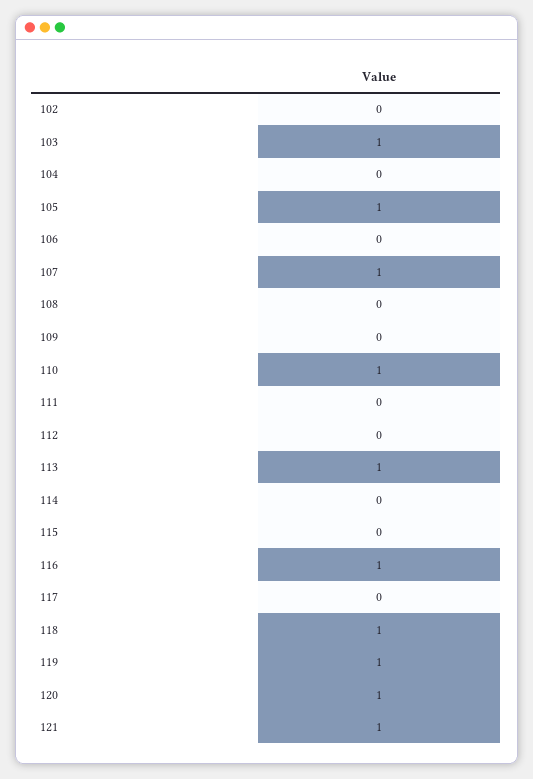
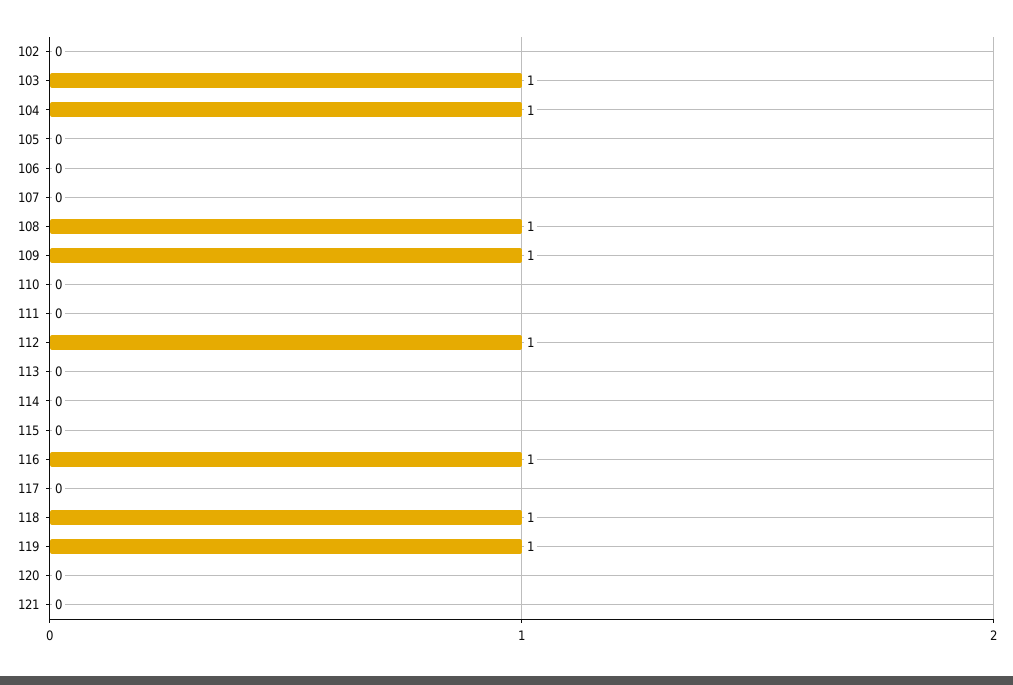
  {
    "102": 0,
    "103": 1,
-   "104": 0,
+   "104": 1,
-   "105": 1,
+   "105": 0,
    "106": 0,
-   "107": 1,
+   "107": 0,
-   "108": 0,
+   "108": 1,
-   "109": 0,
+   "109": 1,
-   "110": 1,
+   "110": 0,
    "111": 0,
-   "112": 0,
+   "112": 1,
-   "113": 1,
+   "113": 0,
    "114": 0,
    "115": 0,
    "116": 1,
    "117": 0,
    "118": 1,
    "119": 1,
-   "120": 1,
+   "120": 0,
-   "121": 1
+   "121": 0
  }

